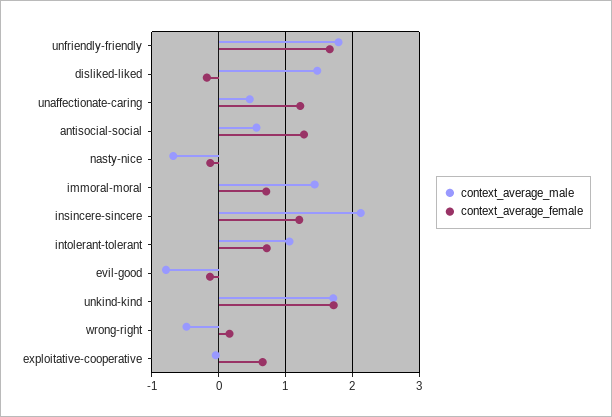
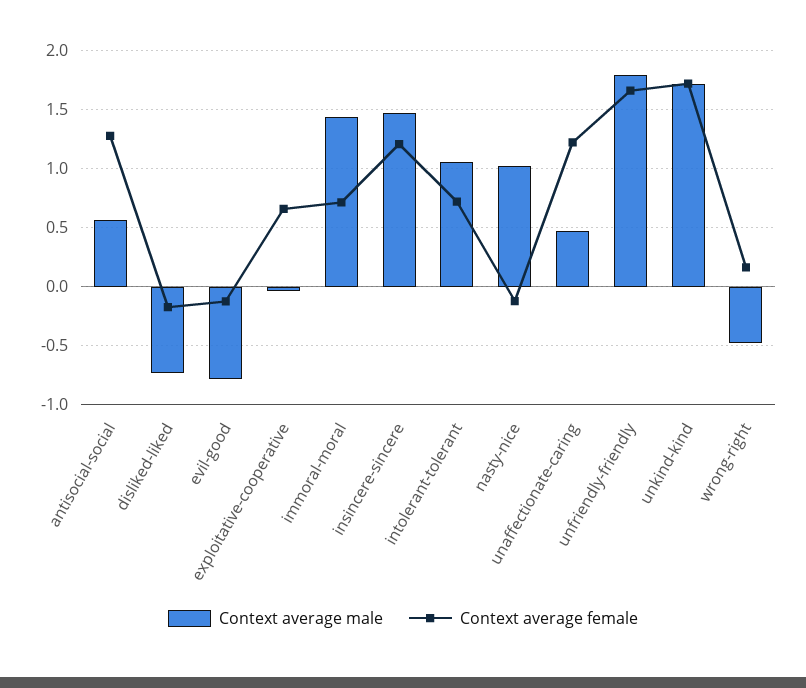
  {
    "context_average_male": {
      "unfriendly-friendly": 1.8,
-     "disliked-liked": 1.5,
+     "disliked-liked": -0.7,
      "unaffectionate-caring": 0.5,
      "antisocial-social": 0.6,
-     "nasty-nice": -0.7,
+     "nasty-nice": 1,
      "immoral-moral": 1.4,
-     "insincere-sincere": 2.1,
+     "insincere-sincere": 1.5,
      "intolerant-tolerant": 1.1,
      "evil-good": -0.8,
      "unkind-kind": 1.7,
      "wrong-right": -0.5,
      "exploitative-cooperative": 0
    },
    "context_average_female": {
      "unfriendly-friendly": 1.7,
      "disliked-liked": -0.2,
      "unaffectionate-caring": 1.2,
      "antisocial-social": 1.3,
      "nasty-nice": -0.1,
      "immoral-moral": 0.7,
      "insincere-sincere": 1.2,
      "intolerant-tolerant": 0.7,
      "evil-good": -0.1,
      "unkind-kind": 1.7,
      "wrong-right": 0.2,
      "exploitative-cooperative": 0.7
    }
  }

